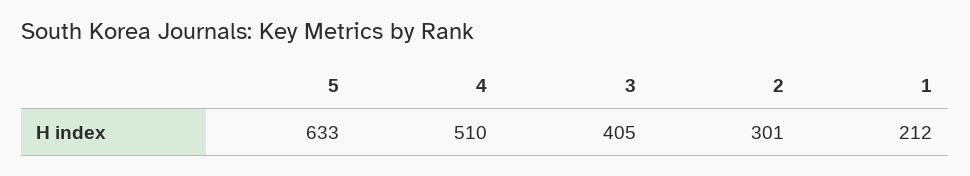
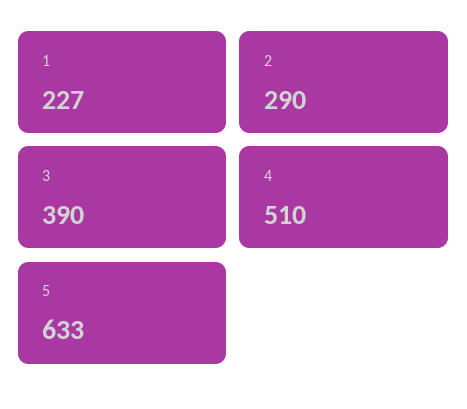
  {
    "5": 633,
    "4": 510,
-   "3": 405,
+   "3": 390,
-   "2": 301,
+   "2": 290,
-   "1": 212
+   "1": 227
  }

